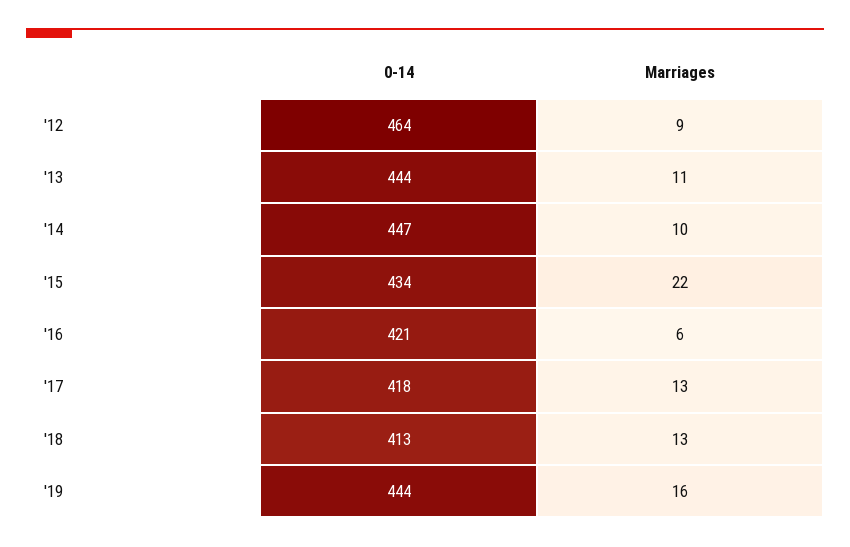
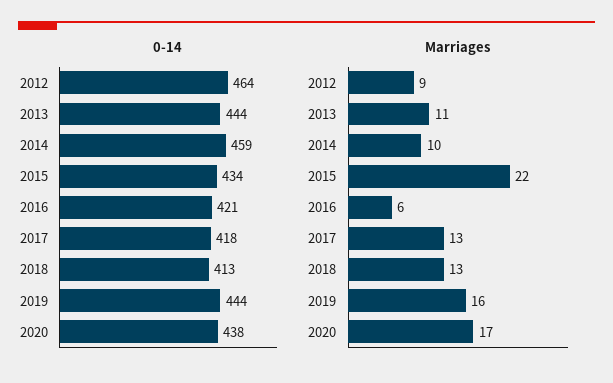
  {
    "0-14": {
      "'12": 464,
      "'13": 444,
-     "'14": 447,
+     "'14": 459,
      "'15": 434,
      "'16": 421,
      "'17": 418,
      "'18": 413,
-     "'19": 444
+     "'19": 444,
+     "2020": 438
    },
    "Marriages": {
      "'12": 9,
      "'13": 11,
      "'14": 10,
      "'15": 22,
      "'16": 6,
      "'17": 13,
      "'18": 13,
-     "'19": 16
+     "'19": 16,
+     "2020": 17
    }
  }

